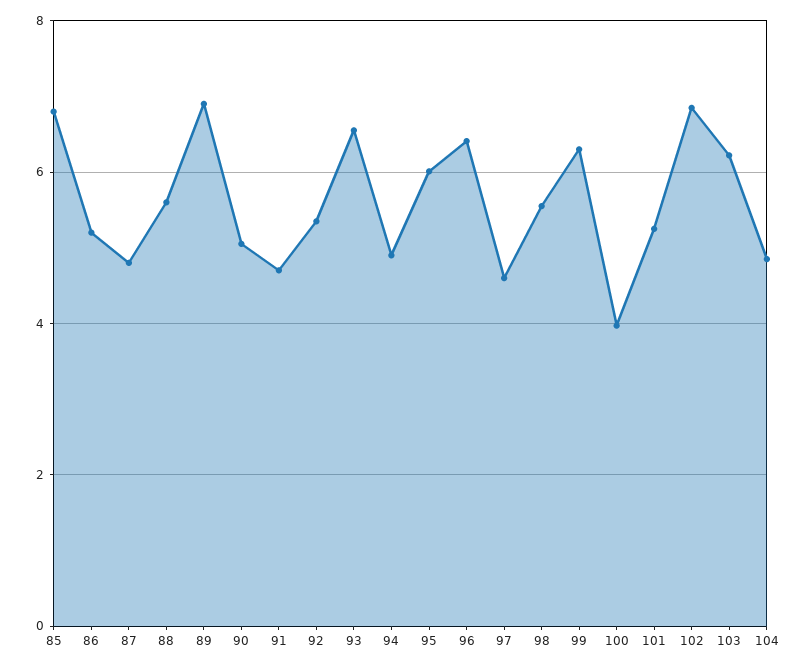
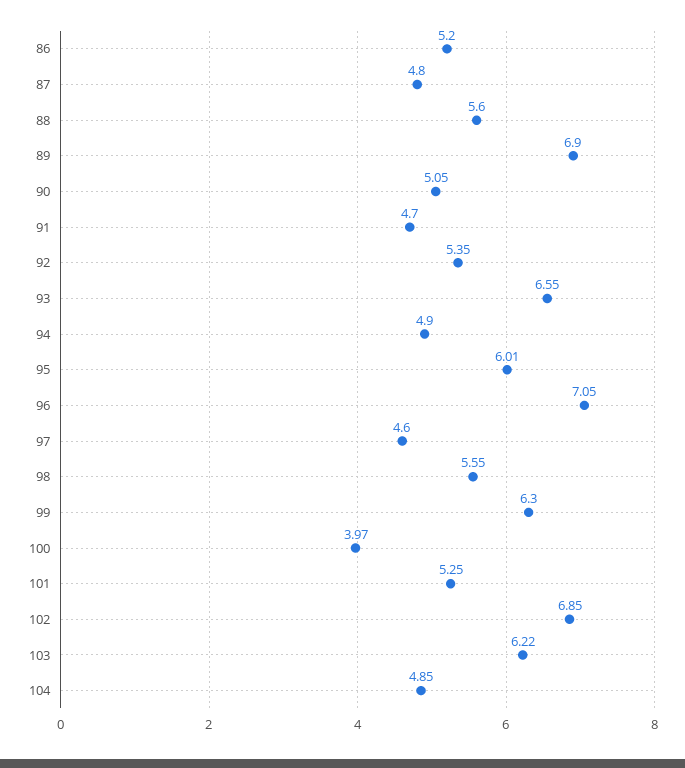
  {
-   "85": 6.8,
    "86": 5.2,
    "87": 4.8,
    "88": 5.6,
    "89": 6.9,
    "90": 5.05,
    "91": 4.7,
    "92": 5.35,
    "93": 6.55,
    "94": 4.9,
    "95": 6.01,
-   "96": 6.4,
+   "96": 7.05,
    "97": 4.6,
    "98": 5.55,
    "99": 6.3,
    "100": 3.97,
    "101": 5.25,
    "102": 6.85,
    "103": 6.22,
    "104": 4.85
  }

